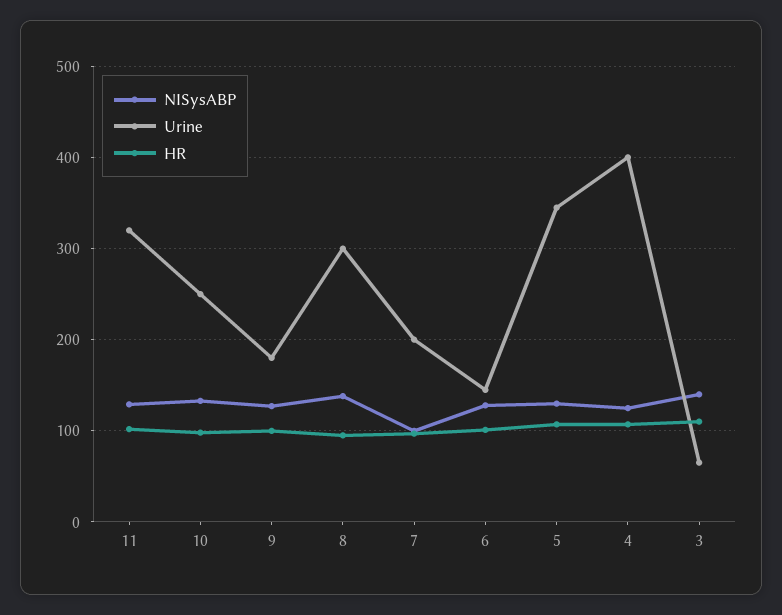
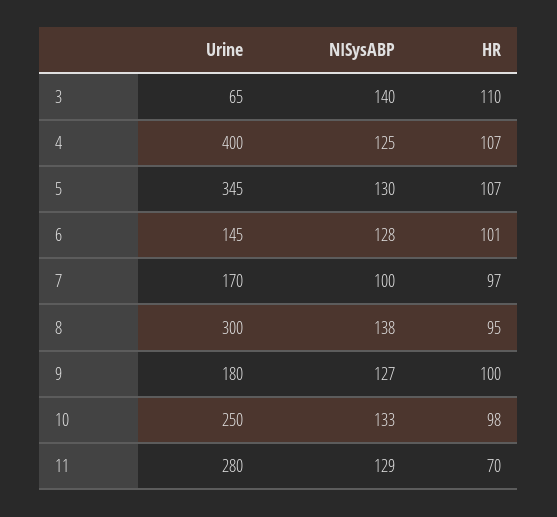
  {
    "NISysABP": {
      "11": 129,
      "10": 133,
      "9": 127,
      "8": 138,
      "7": 100,
      "6": 128,
      "5": 130,
      "4": 125,
      "3": 140
    },
    "Urine": {
-     "11": 320,
+     "11": 280,
      "10": 250,
      "9": 180,
      "8": 300,
-     "7": 200,
+     "7": 170,
      "6": 145,
      "5": 345,
      "4": 400,
      "3": 65
    },
    "HR": {
-     "11": 100,
+     "11": 70,
      "10": 98,
      "9": 100,
      "8": 95,
      "7": 97,
      "6": 101,
      "5": 107,
      "4": 107,
      "3": 110
    }
  }

